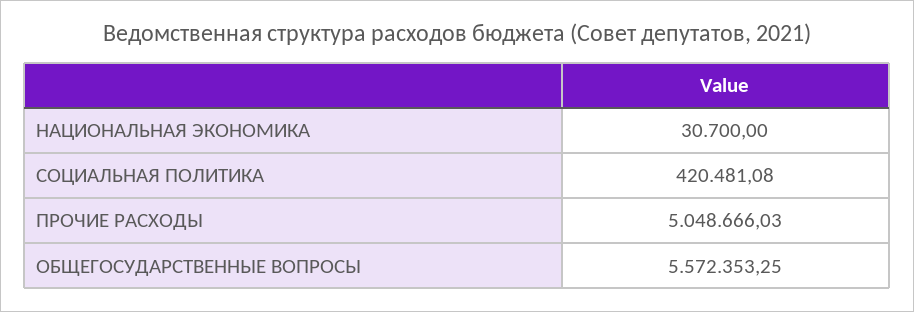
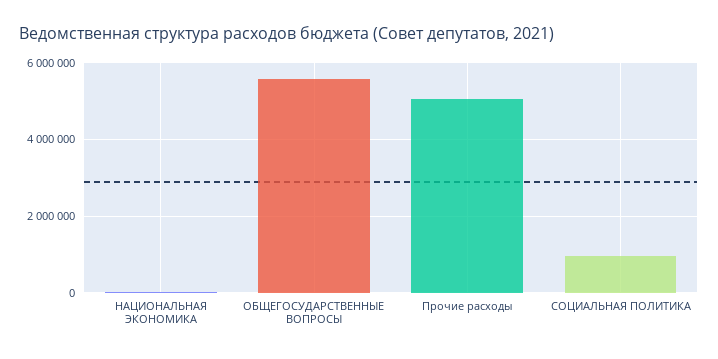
  {
    "НАЦИОНАЛЬНАЯ ЭКОНОМИКА": 30700,
-   "СОЦИАЛЬНАЯ ПОЛИТИКА": 420481.08,
+   "СОЦИАЛЬНАЯ ПОЛИТИКА": 1000000,
    "ПРОЧИЕ РАСХОДЫ": 5048666.03,
    "ОБЩЕГОСУДАРСТВЕННЫЕ ВОПРОСЫ": 5572353.25
  }

